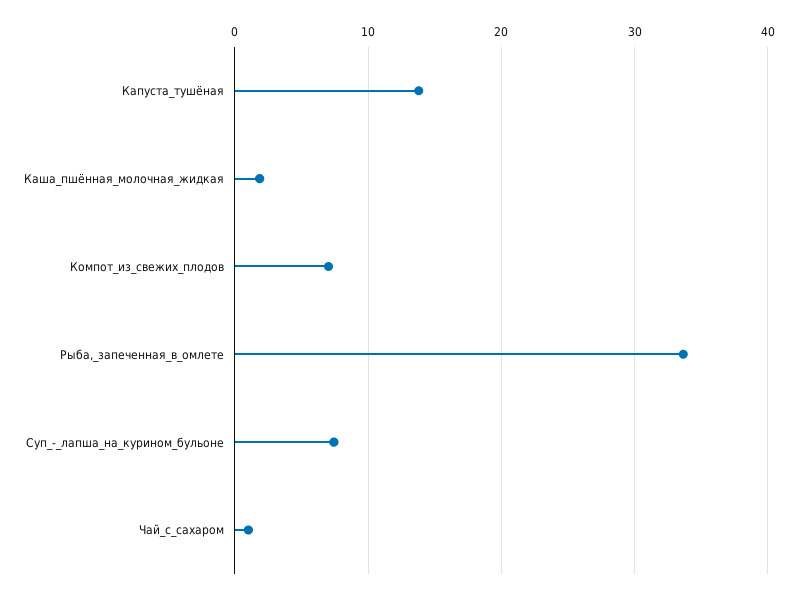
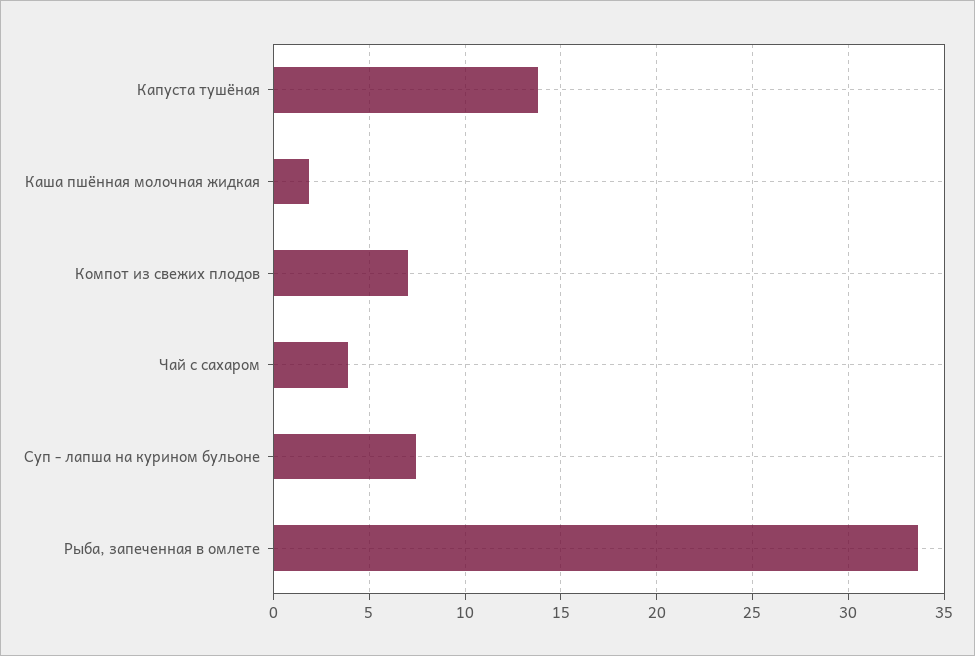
  {
    "Капуста_тушёная": 14,
    "Каша_пшённая_молочная_жидкая": 2,
    "Компот_из_свежих_плодов": 7,
    "Рыба,_запеченная_в_омлете": 33.5,
    "Суп_-_лапша_на_курином_бульоне": 7.5,
-   "Чай_с_сахаром": 1
+   "Чай_с_сахаром": 4
  }

